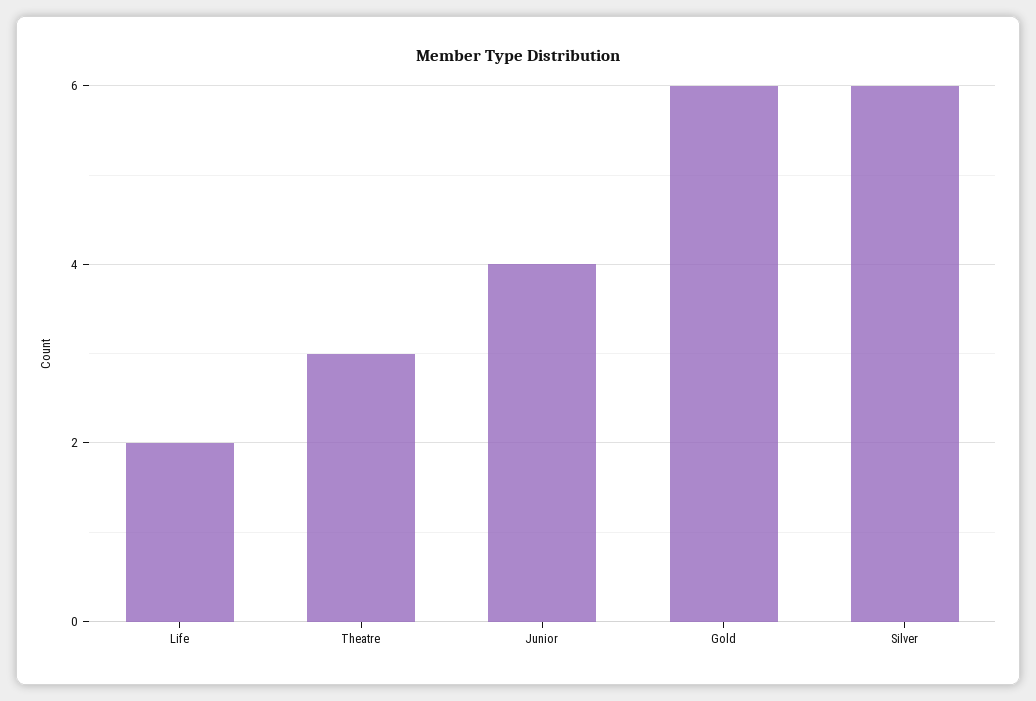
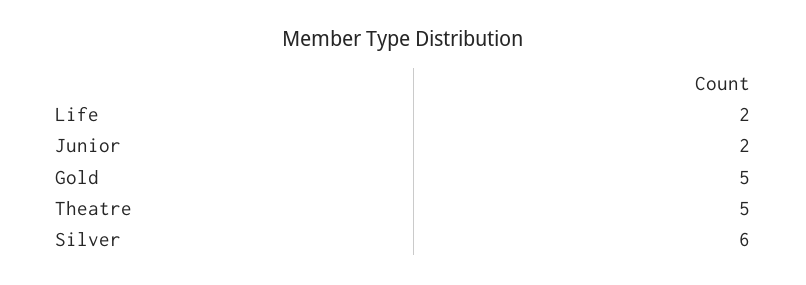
  {
    "Life": 2,
-   "Theatre": 3,
+   "Theatre": 5,
-   "Junior": 4,
+   "Junior": 2,
-   "Gold": 6,
+   "Gold": 5,
    "Silver": 6
  }

